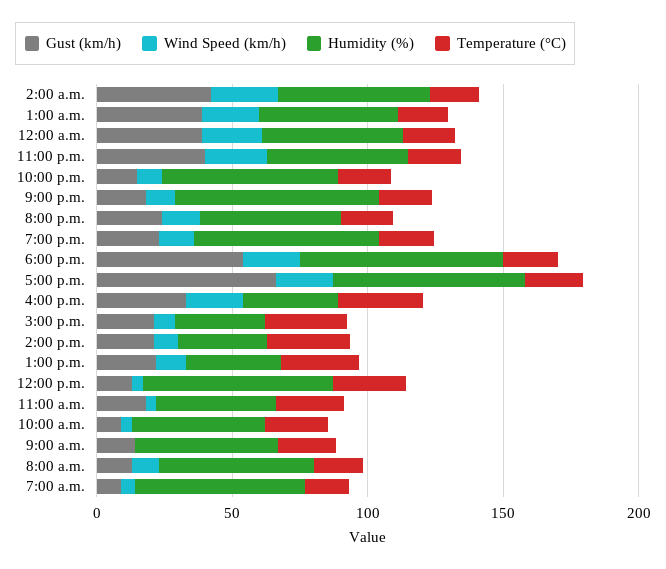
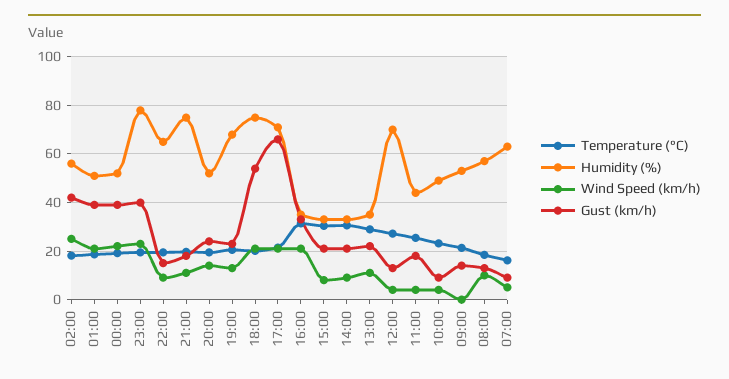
  {
    "Gust (km/h)": {
      "2:00 a.m.": 42.5,
      "1:00 a.m.": 40,
      "12:00 a.m.": 40,
      "11:00 p.m.": 40,
      "10:00 p.m.": 15,
      "9:00 p.m.": 17.5,
      "8:00 p.m.": 25,
      "7:00 p.m.": 22.5,
      "6:00 p.m.": 55,
      "5:00 p.m.": 65,
      "4:00 p.m.": 32.5,
      "3:00 p.m.": 20,
      "2:00 p.m.": 20,
      "1:00 p.m.": 22.5,
      "12:00 p.m.": 12.5,
      "11:00 a.m.": 17.5,
      "10:00 a.m.": 10,
      "9:00 a.m.": 15,
      "8:00 a.m.": 12.5,
      "7:00 a.m.": 10
    },
    "Wind Speed (km/h)": {
      "2:00 a.m.": 25,
      "1:00 a.m.": 20,
      "12:00 a.m.": 22.5,
      "11:00 p.m.": 22.5,
      "10:00 p.m.": 10,
      "9:00 p.m.": 10,
      "8:00 p.m.": 15,
      "7:00 p.m.": 12.5,
      "6:00 p.m.": 20,
      "5:00 p.m.": 20,
      "4:00 p.m.": 20,
      "3:00 p.m.": 7.5,
      "2:00 p.m.": 10,
      "1:00 p.m.": 10,
      "12:00 p.m.": 5,
      "11:00 a.m.": 5,
      "10:00 a.m.": 5,
      "9:00 a.m.": 0,
      "8:00 a.m.": 10,
      "7:00 a.m.": 5
    },
    "Humidity (%)": {
      "2:00 a.m.": 55,
      "1:00 a.m.": 50,
      "12:00 a.m.": 52.5,
-     "11:00 p.m.": 50,
+     "11:00 p.m.": 77.5,
      "10:00 p.m.": 65,
      "9:00 p.m.": 75,
      "8:00 p.m.": 52.5,
      "7:00 p.m.": 67.5,
      "6:00 p.m.": 75,
      "5:00 p.m.": 70,
      "4:00 p.m.": 35,
      "3:00 p.m.": 32.5,
      "2:00 p.m.": 32.5,
      "1:00 p.m.": 35,
      "12:00 p.m.": 70,
      "11:00 a.m.": 45,
      "10:00 a.m.": 50,
      "9:00 a.m.": 52.5,
      "8:00 a.m.": 57.5,
      "7:00 a.m.": 62.5
    },
    "Temperature (°C)": {
      "2:00 a.m.": 17.5,
      "1:00 a.m.": 17.5,
      "12:00 a.m.": 20,
      "11:00 p.m.": 20,
      "10:00 p.m.": 20,
      "9:00 p.m.": 20,
      "8:00 p.m.": 20,
      "7:00 p.m.": 20,
      "6:00 p.m.": 20,
      "5:00 p.m.": 22.5,
      "4:00 p.m.": 32.5,
      "3:00 p.m.": 30,
      "2:00 p.m.": 30,
      "1:00 p.m.": 30,
      "12:00 p.m.": 27.5,
      "11:00 a.m.": 25,
      "10:00 a.m.": 22.5,
      "9:00 a.m.": 22.5,
      "8:00 a.m.": 17.5,
      "7:00 a.m.": 15
    }
  }

